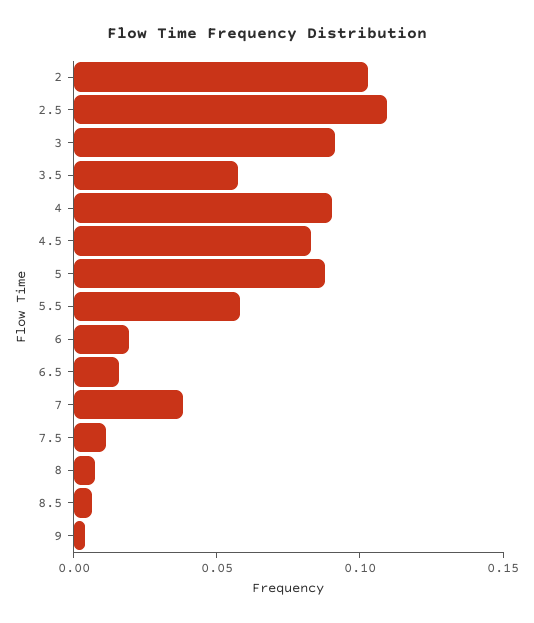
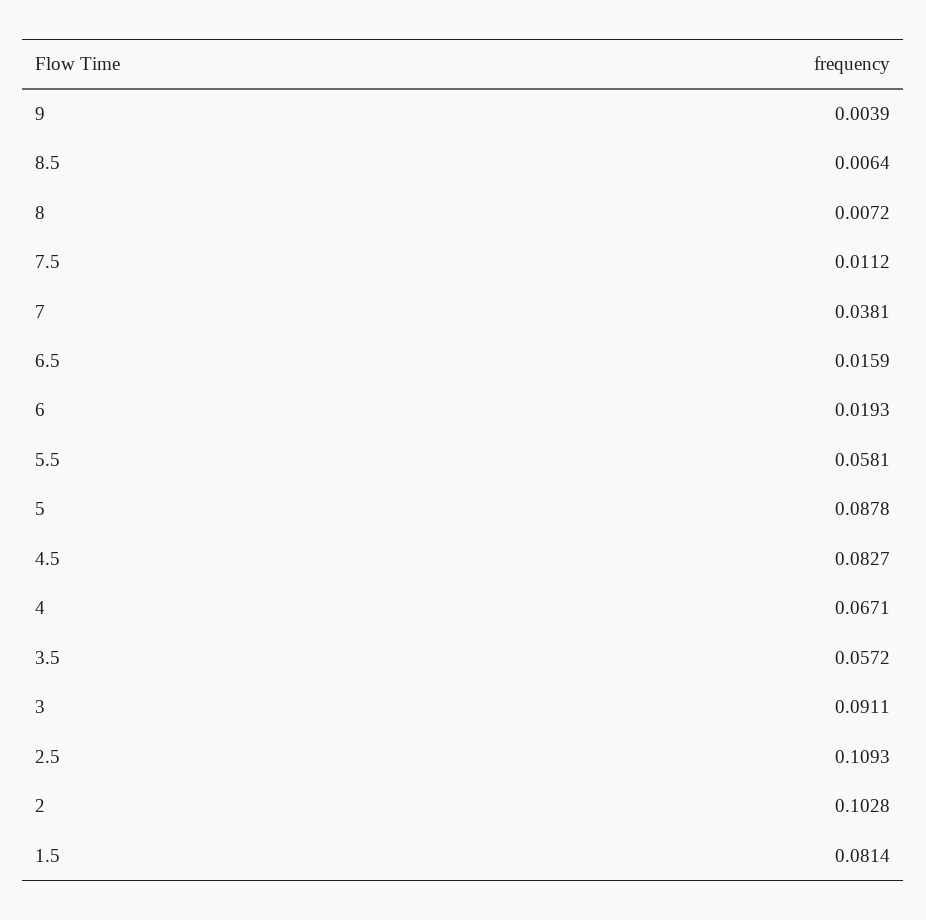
  {
    "2": 0.1028,
    "2.5": 0.1093,
    "3": 0.0911,
    "3.5": 0.0572,
-   "4": 0.09,
+   "4": 0.0671,
    "4.5": 0.0827,
    "5": 0.0878,
    "5.5": 0.0581,
    "6": 0.0193,
    "6.5": 0.0159,
    "7": 0.0381,
    "7.5": 0.0112,
    "8": 0.0072,
    "8.5": 0.0064,
-   "9": 0.0039
+   "9": 0.0039,
+   "1.5": 0.0814
  }

